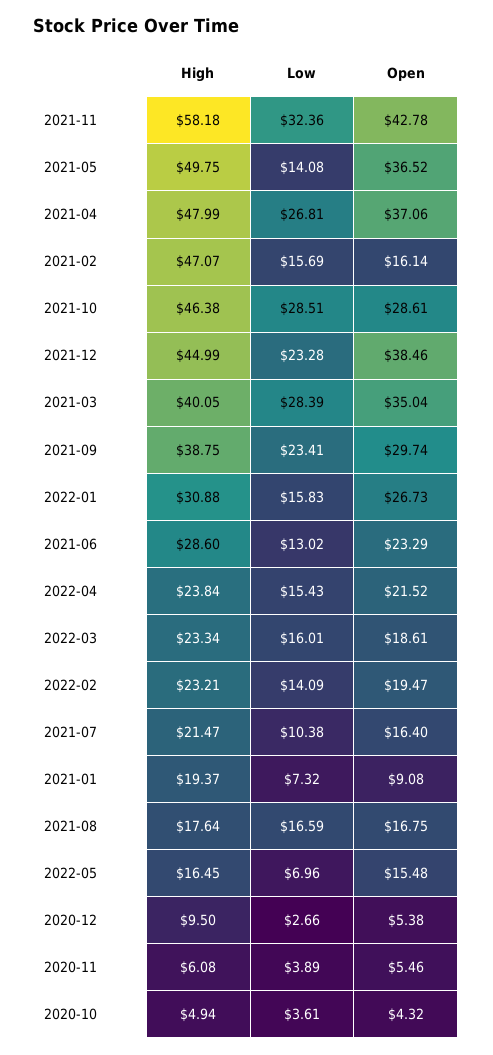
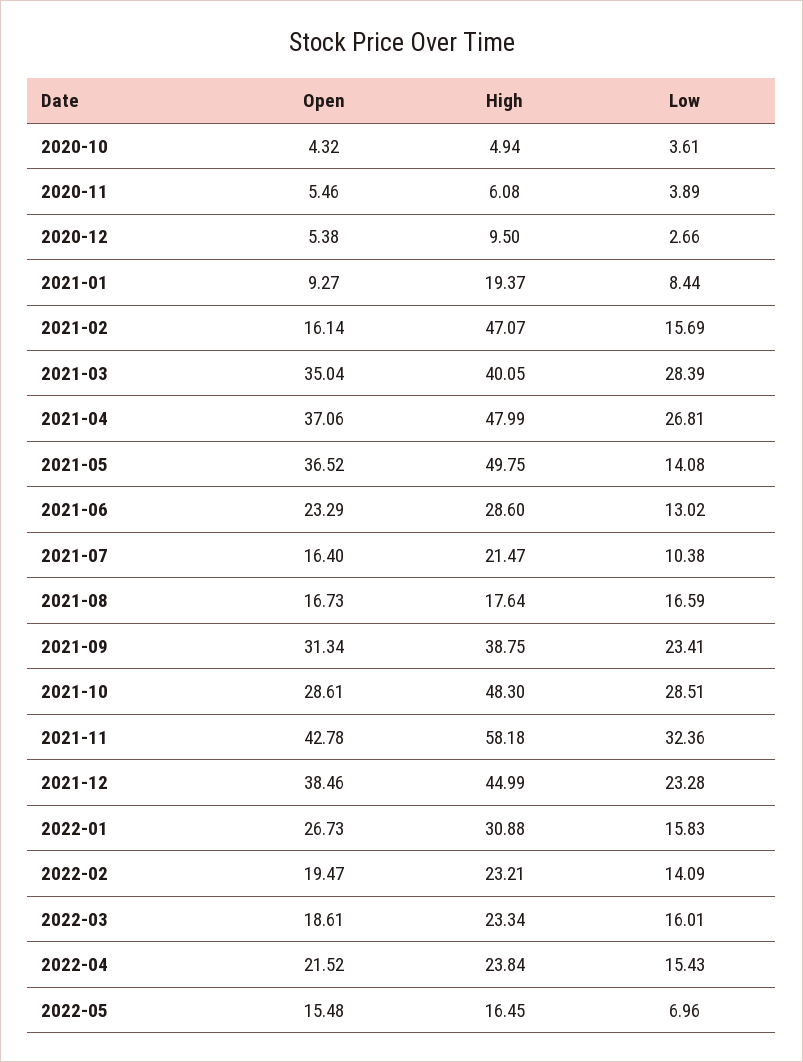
  {
    "High": {
      "2021-11": 58.18,
      "2021-05": 49.75,
      "2021-04": 47.99,
      "2021-02": 47.07,
-     "2021-10": 46.38,
+     "2021-10": 48.3,
      "2021-12": 44.99,
      "2021-03": 40.05,
      "2021-09": 38.75,
      "2022-01": 30.88,
      "2021-06": 28.6,
      "2022-04": 23.84,
      "2022-03": 23.34,
      "2022-02": 23.21,
      "2021-07": 21.47,
      "2021-01": 19.37,
      "2021-08": 17.64,
      "2022-05": 16.45,
      "2020-12": 9.5,
      "2020-11": 6.08,
      "2020-10": 4.94
    },
    "Low": {
      "2021-11": 32.36,
      "2021-05": 14.08,
      "2021-04": 26.81,
      "2021-02": 15.69,
      "2021-10": 28.51,
      "2021-12": 23.28,
      "2021-03": 28.39,
      "2021-09": 23.41,
      "2022-01": 15.83,
      "2021-06": 13.02,
      "2022-04": 15.43,
      "2022-03": 16.01,
      "2022-02": 14.09,
      "2021-07": 10.38,
-     "2021-01": 7.32,
+     "2021-01": 8.44,
      "2021-08": 16.59,
      "2022-05": 6.96,
      "2020-12": 2.66,
      "2020-11": 3.89,
      "2020-10": 3.61
    },
    "Open": {
      "2021-11": 42.78,
      "2021-05": 36.52,
      "2021-04": 37.06,
      "2021-02": 16.14,
      "2021-10": 28.61,
      "2021-12": 38.46,
      "2021-03": 35.04,
-     "2021-09": 29.74,
+     "2021-09": 31.34,
      "2022-01": 26.73,
      "2021-06": 23.29,
      "2022-04": 21.52,
      "2022-03": 18.61,
      "2022-02": 19.47,
      "2021-07": 16.4,
-     "2021-01": 9.08,
+     "2021-01": 9.27,
-     "2021-08": 16.75,
+     "2021-08": 16.73,
      "2022-05": 15.48,
      "2020-12": 5.38,
      "2020-11": 5.46,
      "2020-10": 4.32
    }
  }

